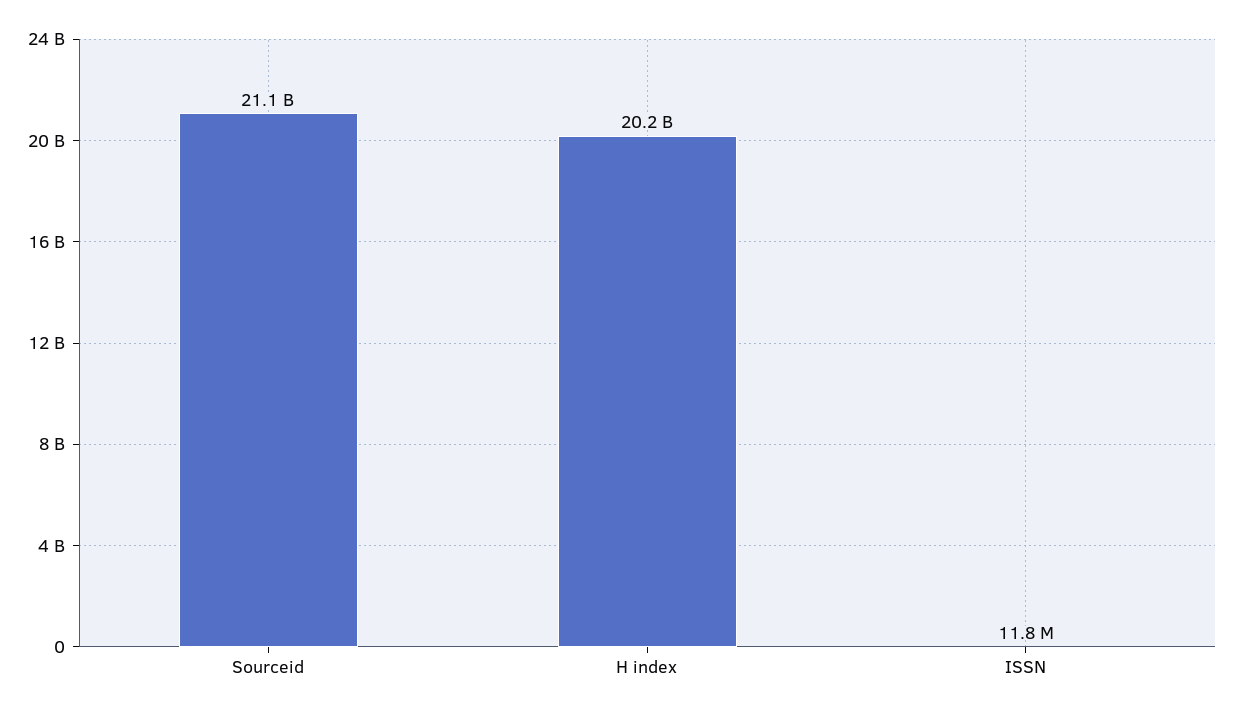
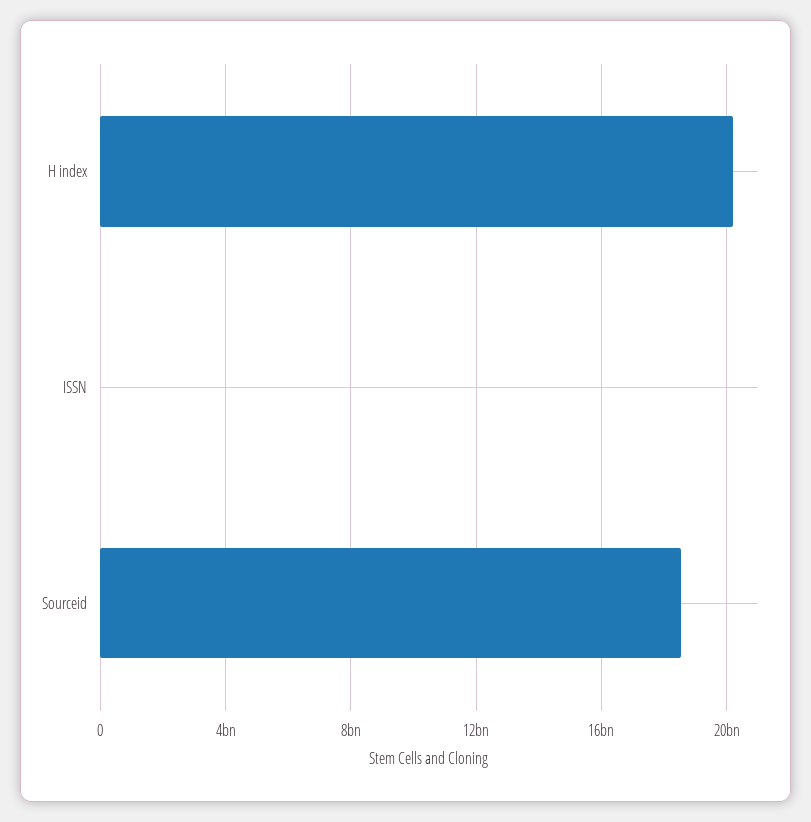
  {
-   "Sourceid": 21100000000,
+   "Sourceid": 18500000000,
    "H index": 20200000000,
    "ISSN": 11800000
  }

